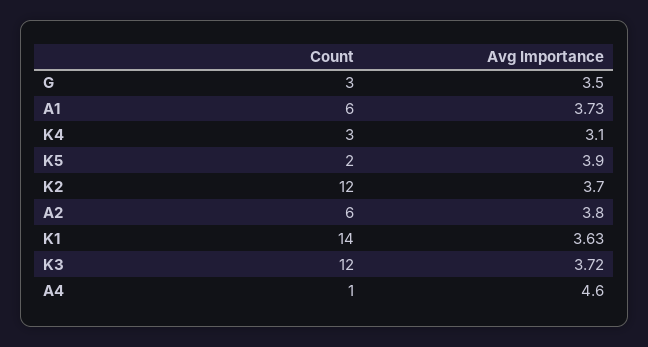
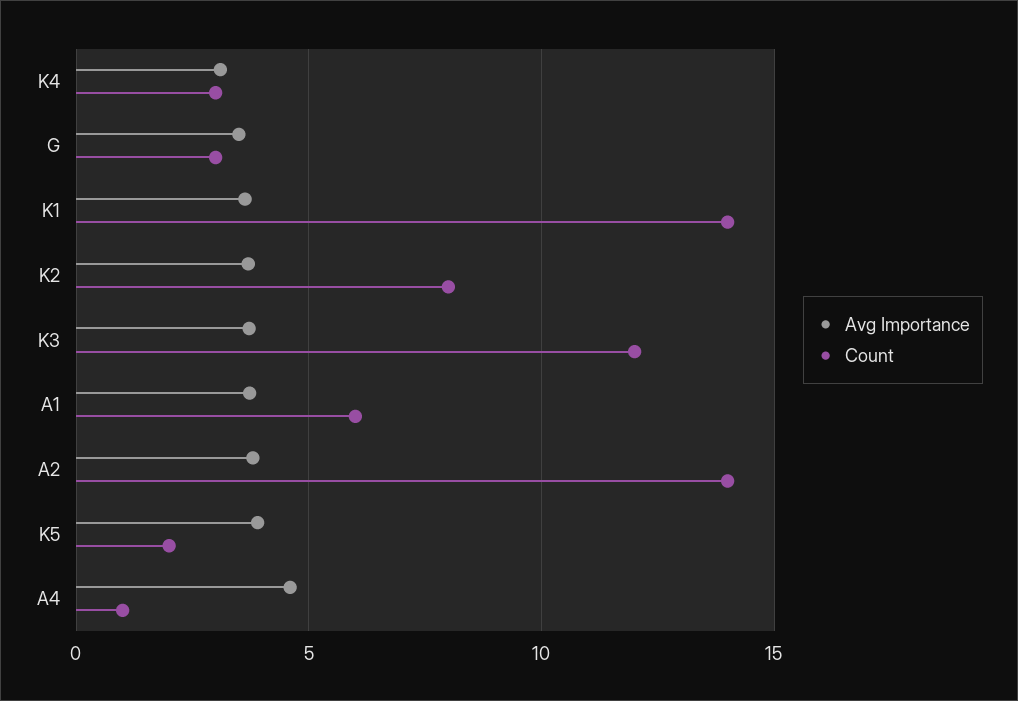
  {
    "Count": {
      "G": 3,
      "A1": 6,
      "K4": 3,
      "K5": 2,
-     "K2": 12,
+     "K2": 8,
-     "A2": 6,
+     "A2": 14,
      "K1": 14,
      "K3": 12,
      "A4": 1
    },
    "Avg Importance": {
      "G": 3.5,
      "A1": 3.73,
      "K4": 3.1,
      "K5": 3.9,
      "K2": 3.7,
      "A2": 3.8,
      "K1": 3.63,
      "K3": 3.72,
      "A4": 4.6
    }
  }

